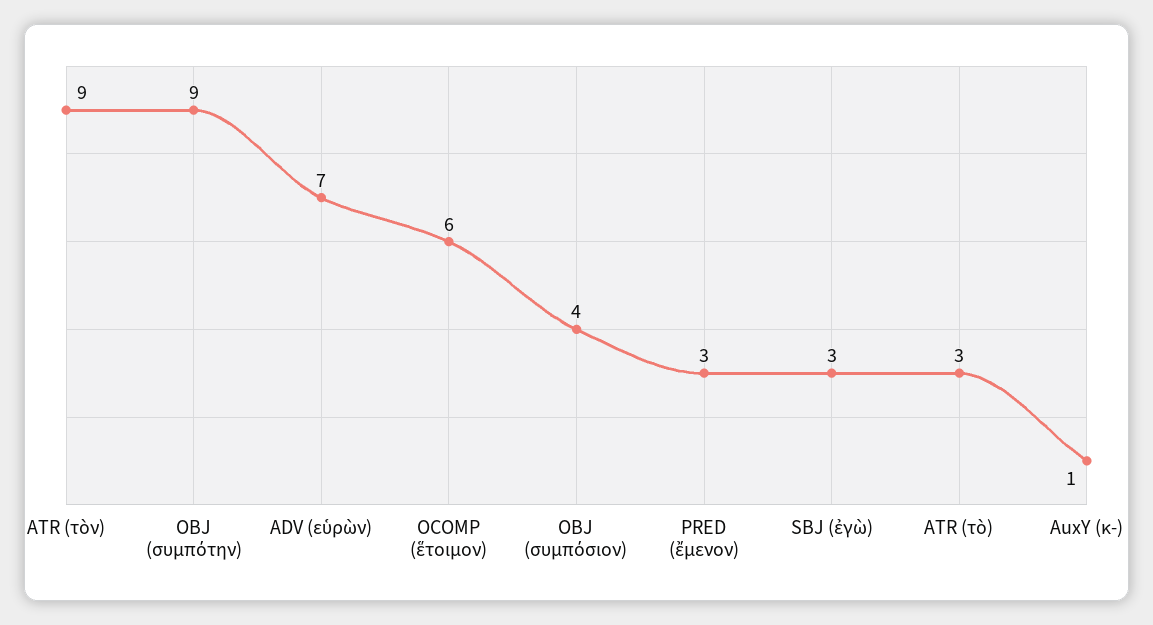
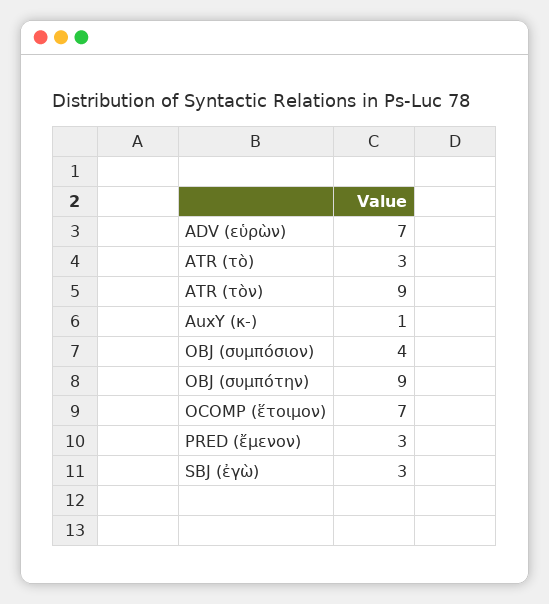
  {
    "ATR (τὸν)": 9,
    "OBJ (συμπότην)": 9,
    "ADV (εὑρὼν)": 7,
-   "OCOMP (ἕτοιμον)": 6,
+   "OCOMP (ἕτοιμον)": 7,
    "OBJ (συμπόσιον)": 4,
    "PRED (ἔμενον)": 3,
    "SBJ (ἐγὼ)": 3,
    "ATR (τὸ)": 3,
    "AuxY (κ-)": 1
  }

